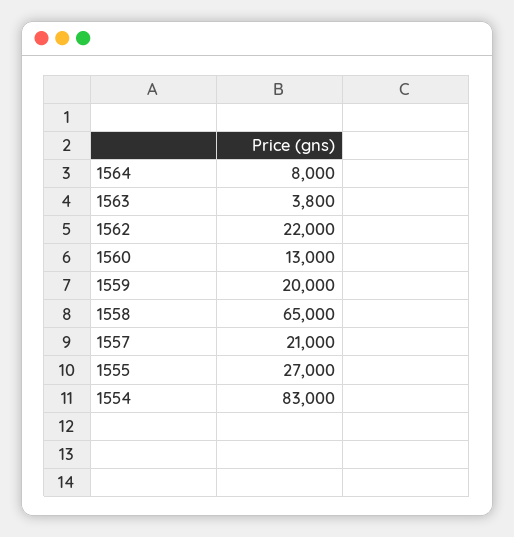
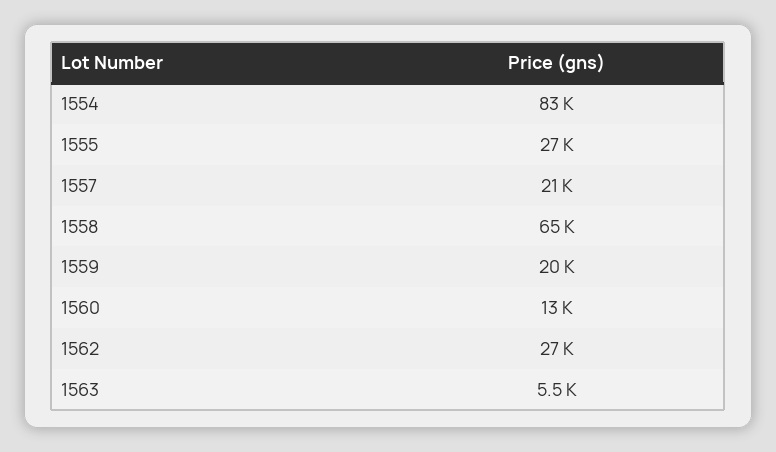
  {
-   "1564": 8000,
-   "1563": 3800,
+   "1563": 5500,
-   "1562": 22000,
+   "1562": 27000,
    "1560": 13000,
    "1559": 20000,
    "1558": 65000,
    "1557": 21000,
    "1555": 27000,
    "1554": 83000
  }

